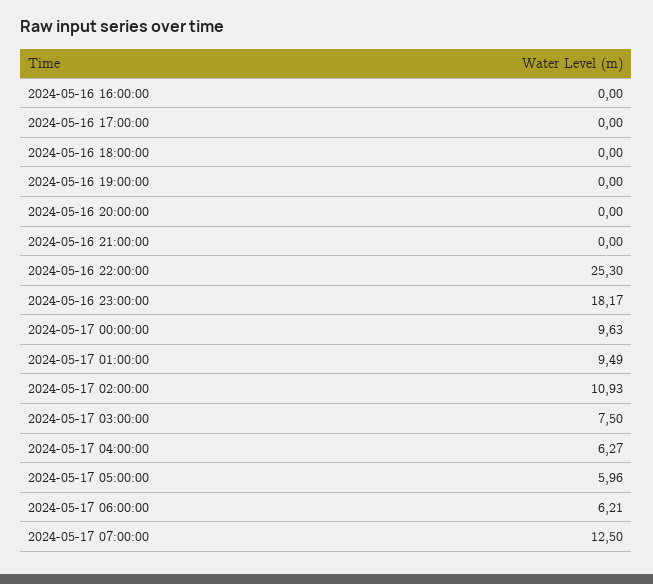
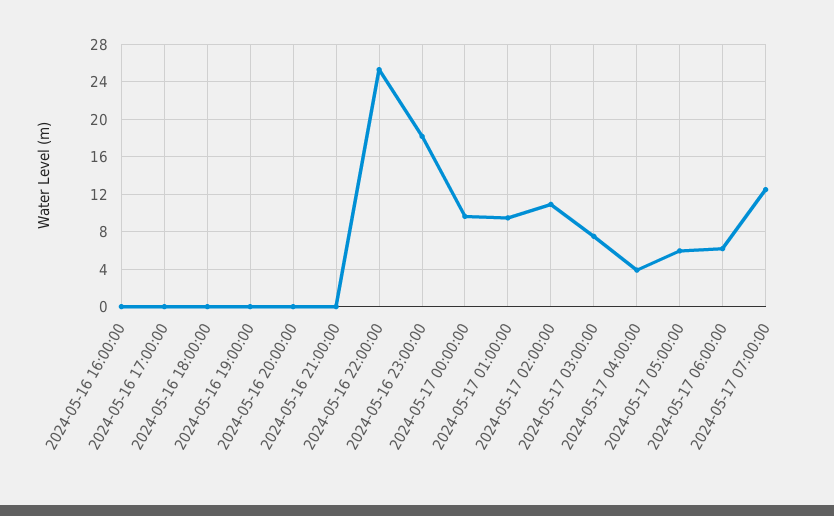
  {
    "2024-05-16 16:00:00": 0,
    "2024-05-16 17:00:00": 0,
    "2024-05-16 18:00:00": 0,
    "2024-05-16 19:00:00": 0,
    "2024-05-16 20:00:00": 0,
    "2024-05-16 21:00:00": 0,
    "2024-05-16 22:00:00": 25.3,
    "2024-05-16 23:00:00": 18.17,
    "2024-05-17 00:00:00": 9.63,
    "2024-05-17 01:00:00": 9.49,
    "2024-05-17 02:00:00": 10.93,
    "2024-05-17 03:00:00": 7.5,
-   "2024-05-17 04:00:00": 6.27,
+   "2024-05-17 04:00:00": 4,
    "2024-05-17 05:00:00": 5.96,
    "2024-05-17 06:00:00": 6.21,
    "2024-05-17 07:00:00": 12.5
  }

